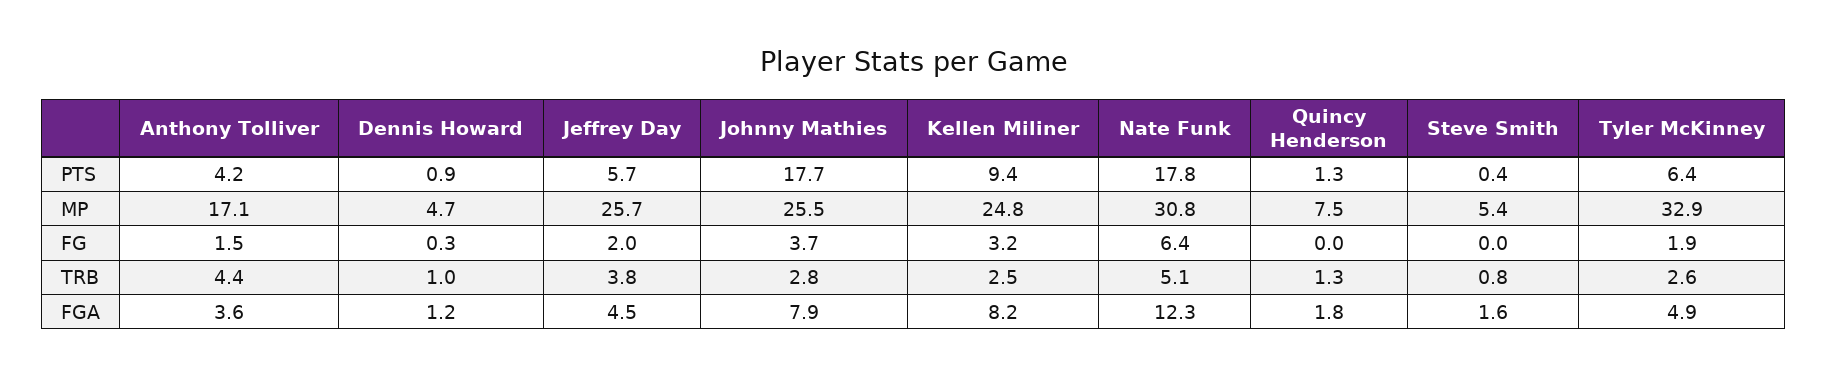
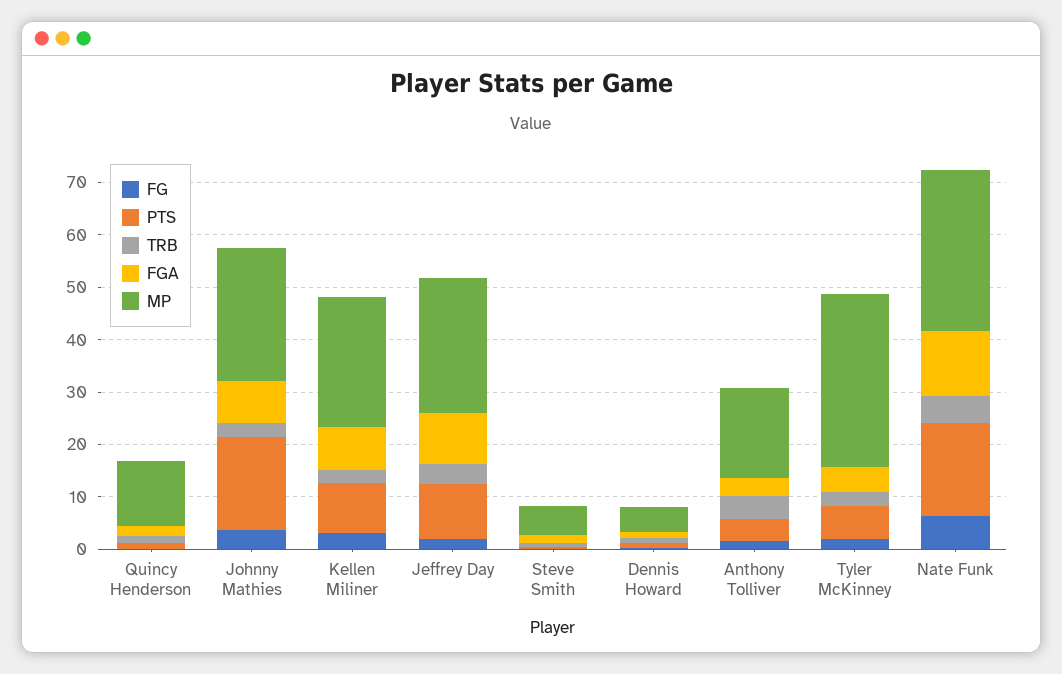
  {
    "PTS": {
      "Anthony Tolliver": 4.2,
      "Dennis Howard": 0.9,
-     "Jeffrey Day": 5.7,
+     "Jeffrey Day": 10,
      "Johnny Mathies": 17.7,
      "Kellen Miliner": 9.4,
      "Nate Funk": 17.8,
      "Quincy Henderson": 1.3,
      "Steve Smith": 0.4,
      "Tyler McKinney": 6.4
    },
    "MP": {
      "Anthony Tolliver": 17.1,
      "Dennis Howard": 4.7,
      "Jeffrey Day": 25.7,
      "Johnny Mathies": 25.5,
      "Kellen Miliner": 24.8,
      "Nate Funk": 30.8,
-     "Quincy Henderson": 7.5,
+     "Quincy Henderson": 12,
      "Steve Smith": 5.4,
      "Tyler McKinney": 32.9
    },
    "FG": {
      "Anthony Tolliver": 1.5,
      "Dennis Howard": 0.3,
      "Jeffrey Day": 2,
      "Johnny Mathies": 3.7,
      "Kellen Miliner": 3.2,
      "Nate Funk": 6.4,
      "Quincy Henderson": 0,
      "Steve Smith": 0,
      "Tyler McKinney": 1.9
    },
    "TRB": {
      "Anthony Tolliver": 4.4,
      "Dennis Howard": 1,
      "Jeffrey Day": 3.8,
      "Johnny Mathies": 2.8,
      "Kellen Miliner": 2.5,
      "Nate Funk": 5.1,
      "Quincy Henderson": 1.3,
      "Steve Smith": 0.8,
      "Tyler McKinney": 2.6
    },
    "FGA": {
      "Anthony Tolliver": 3.6,
      "Dennis Howard": 1.2,
-     "Jeffrey Day": 4.5,
+     "Jeffrey Day": 10,
      "Johnny Mathies": 7.9,
      "Kellen Miliner": 8.2,
      "Nate Funk": 12.3,
      "Quincy Henderson": 1.8,
      "Steve Smith": 1.6,
      "Tyler McKinney": 4.9
    }
  }

